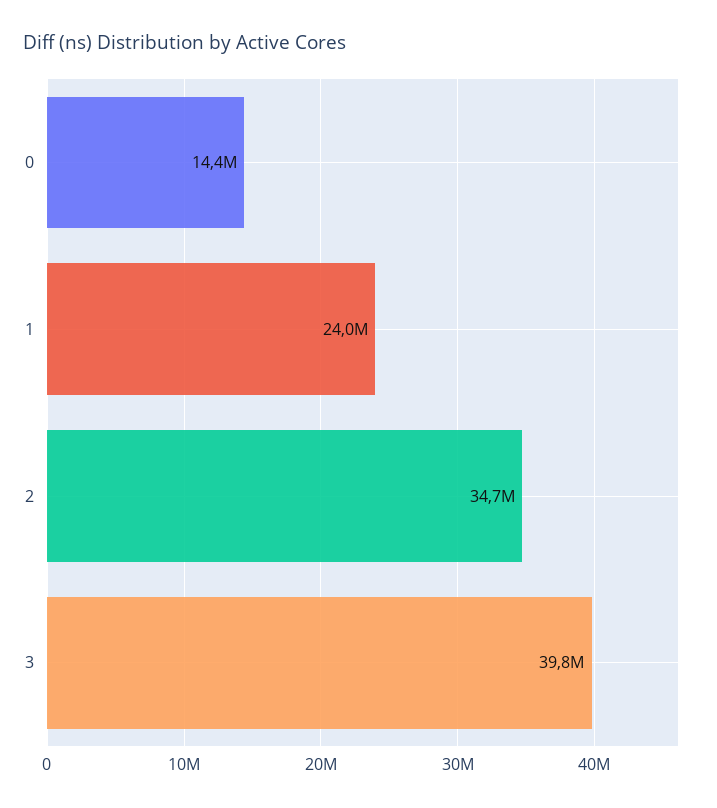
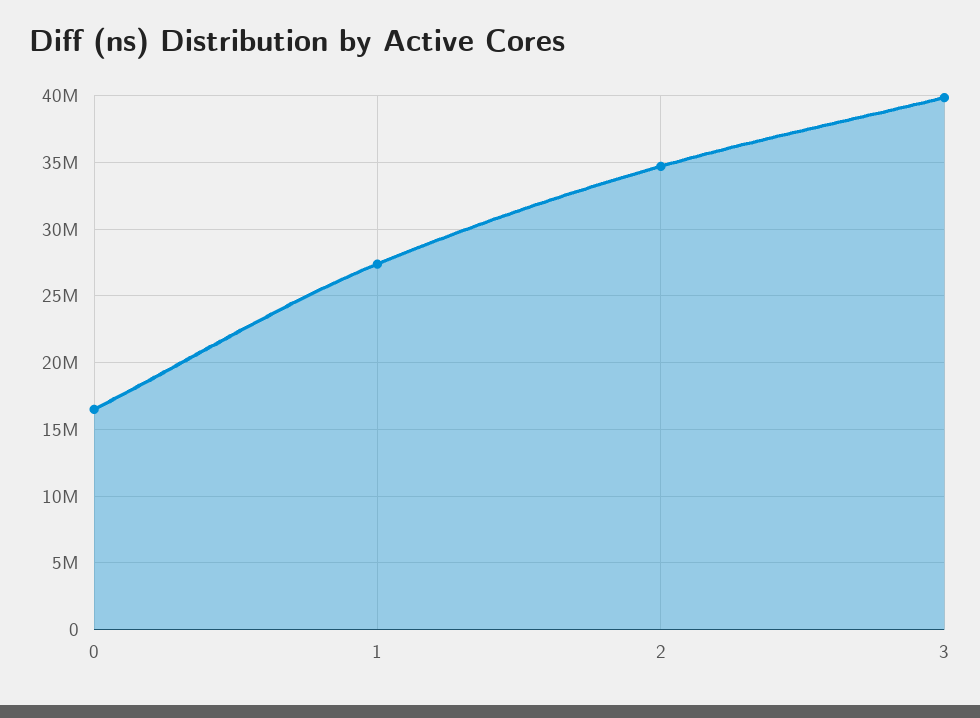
  {
-   "0": 14400000,
+   "0": 16500000,
-   "1": 24000000,
+   "1": 27500000,
    "2": 34700000,
    "3": 39800000
  }

